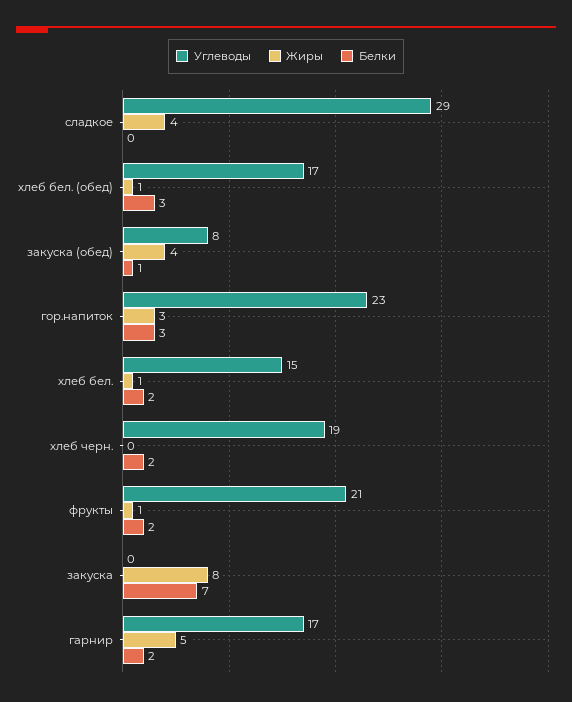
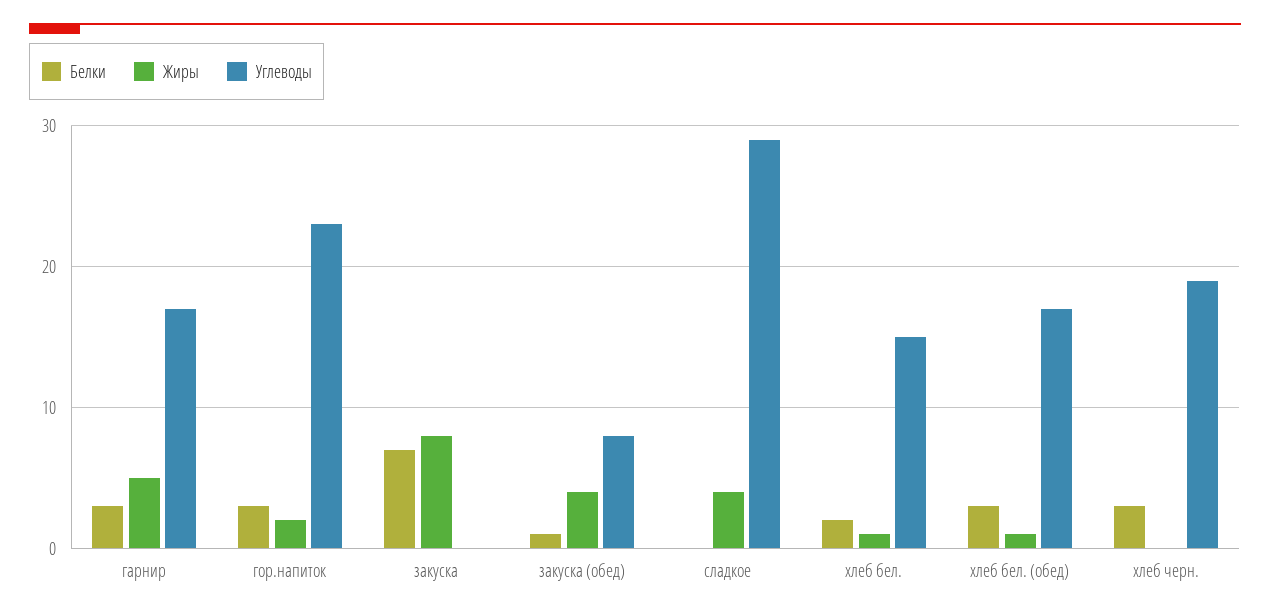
  {
    "Углеводы": {
      "сладкое": 29,
      "хлеб бел. (обед)": 17,
      "закуска (обед)": 8,
      "гор.напиток": 23,
      "хлеб бел.": 15,
      "хлеб черн.": 19,
-     "фрукты": 21,
      "закуска": 0,
      "гарнир": 17
    },
    "Жиры": {
      "сладкое": 4,
      "хлеб бел. (обед)": 1,
      "закуска (обед)": 4,
-     "гор.напиток": 3,
+     "гор.напиток": 2,
      "хлеб бел.": 1,
      "хлеб черн.": 0,
-     "фрукты": 1,
      "закуска": 8,
      "гарнир": 5
    },
    "Белки": {
      "сладкое": 0,
      "хлеб бел. (обед)": 3,
      "закуска (обед)": 1,
      "гор.напиток": 3,
      "хлеб бел.": 2,
-     "хлеб черн.": 2,
+     "хлеб черн.": 3,
-     "фрукты": 2,
      "закуска": 7,
-     "гарнир": 2
+     "гарнир": 3
    }
  }

